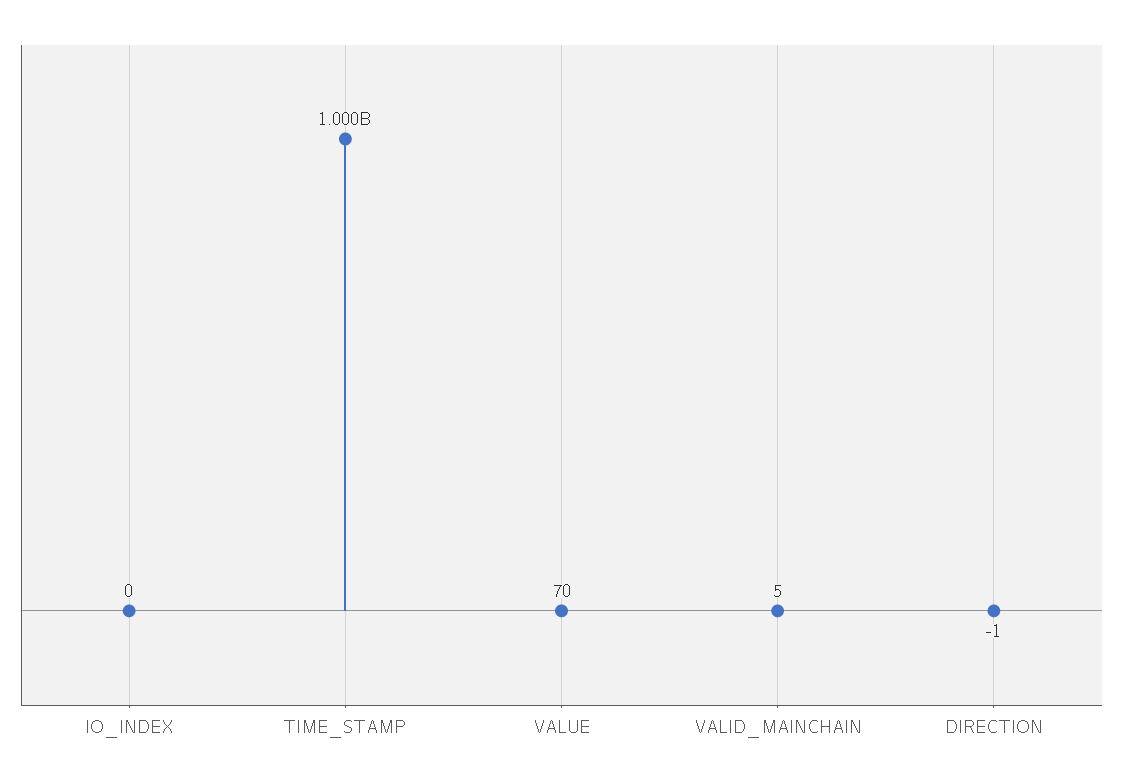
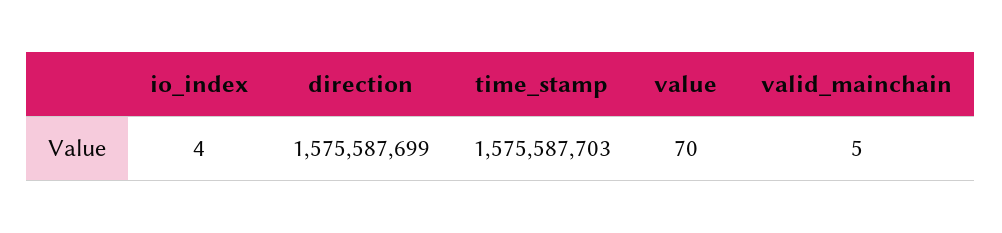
  {
-   "IO_INDEX": 0,
+   "IO_INDEX": 4,
-   "TIME_STAMP": 1000000000,
+   "TIME_STAMP": 1575587703,
    "VALUE": 70,
    "VALID_MAINCHAIN": 5,
-   "DIRECTION": -1
+   "DIRECTION": 1575587699
  }

